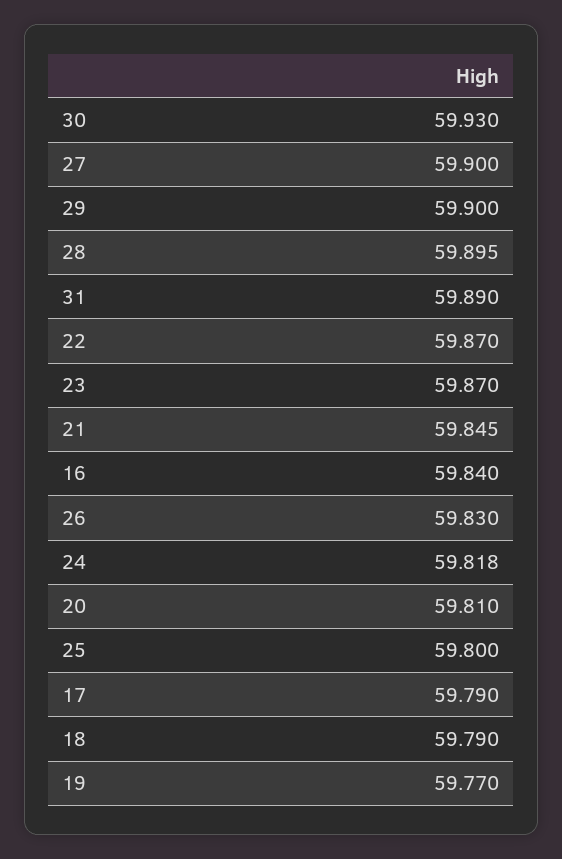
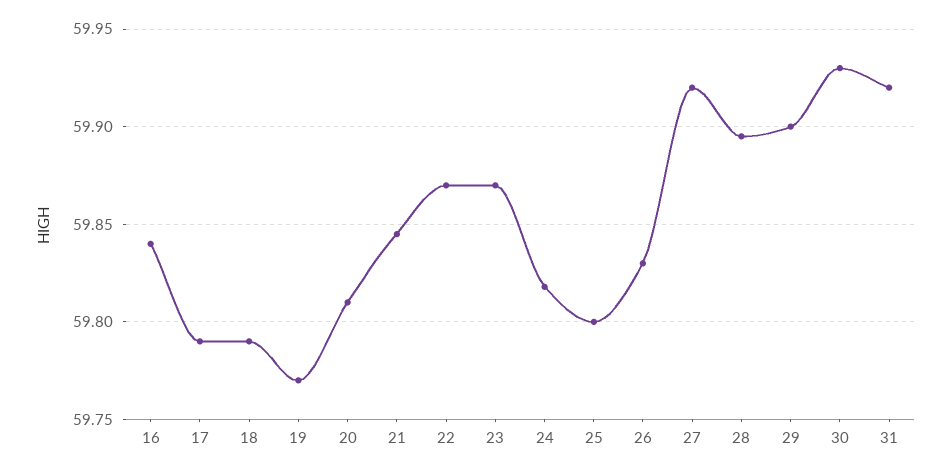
  {
    "30": 59.93,
-   "27": 59.9,
+   "27": 59.92,
    "29": 59.9,
    "28": 59.895,
-   "31": 59.89,
+   "31": 59.92,
    "22": 59.87,
    "23": 59.87,
    "21": 59.845,
    "16": 59.84,
    "26": 59.83,
    "24": 59.818,
    "20": 59.81,
    "25": 59.8,
    "17": 59.79,
    "18": 59.79,
    "19": 59.77
  }

